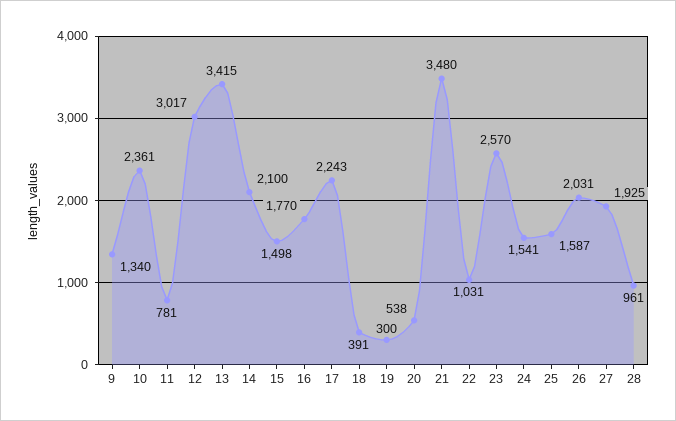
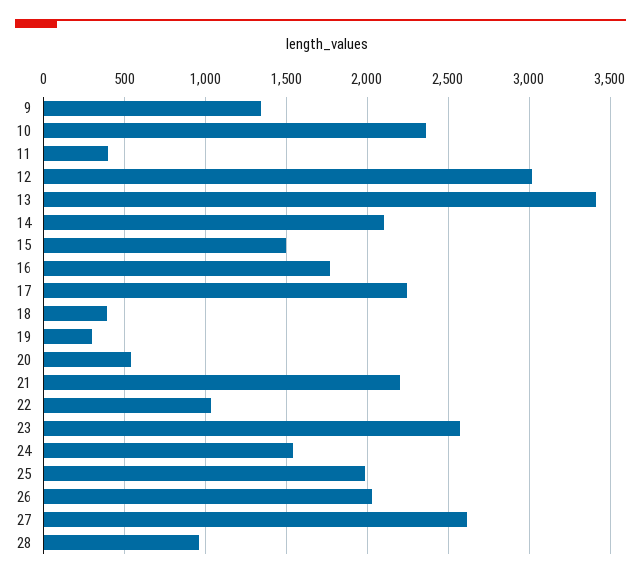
  {
    "9": 1340,
    "10": 2361,
-   "11": 781,
+   "11": 400,
    "12": 3017,
    "13": 3415,
    "14": 2100,
    "15": 1498,
    "16": 1770,
    "17": 2243,
    "18": 391,
    "19": 300,
    "20": 538,
-   "21": 3480,
+   "21": 2200,
    "22": 1031,
    "23": 2570,
    "24": 1541,
-   "25": 1587,
+   "25": 2000,
    "26": 2031,
-   "27": 1925,
+   "27": 2600,
    "28": 961
  }

